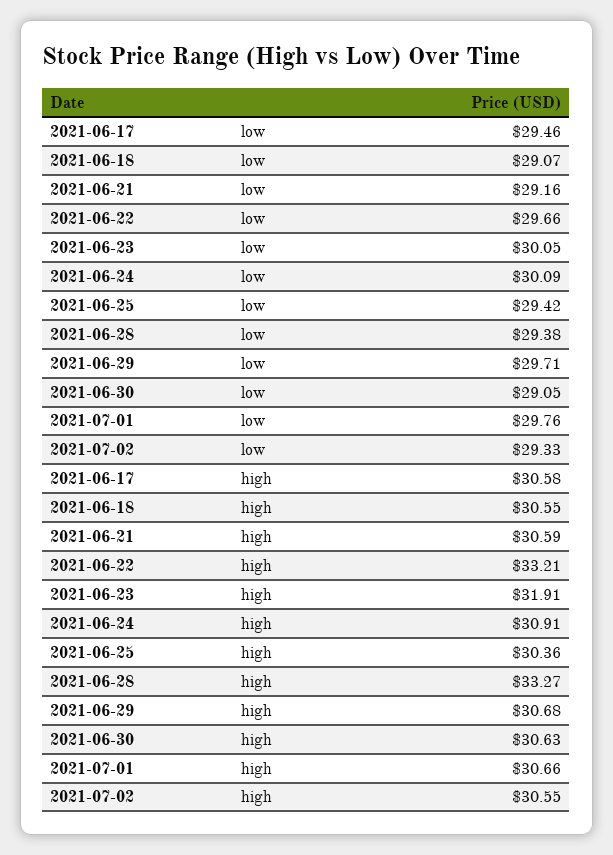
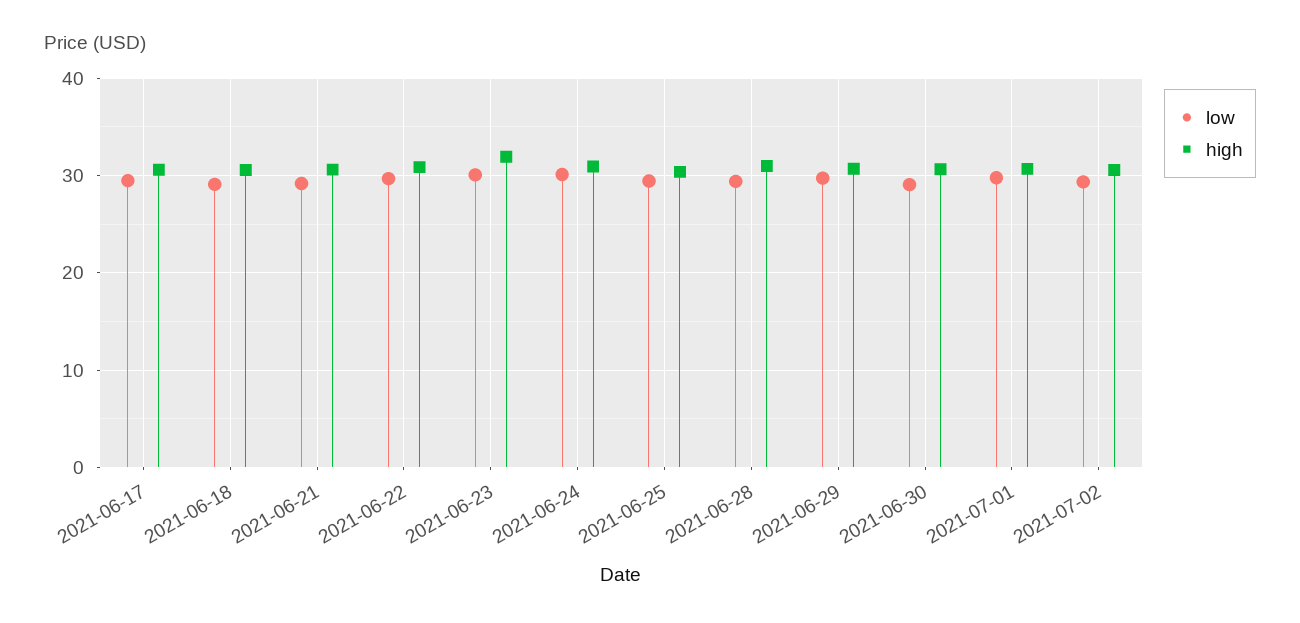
  {
    "low": {
      "2021-06-17": 29.46,
      "2021-06-18": 29.07,
      "2021-06-21": 29.16,
      "2021-06-22": 29.66,
      "2021-06-23": 30.05,
      "2021-06-24": 30.09,
      "2021-06-25": 29.42,
      "2021-06-28": 29.38,
      "2021-06-29": 29.71,
      "2021-06-30": 29.05,
      "2021-07-01": 29.76,
      "2021-07-02": 29.33
    },
    "high": {
      "2021-06-17": 30.58,
      "2021-06-18": 30.55,
      "2021-06-21": 30.59,
-     "2021-06-22": 33.21,
+     "2021-06-22": 31,
      "2021-06-23": 31.91,
      "2021-06-24": 30.91,
      "2021-06-25": 30.36,
-     "2021-06-28": 33.27,
+     "2021-06-28": 31,
      "2021-06-29": 30.68,
      "2021-06-30": 30.63,
      "2021-07-01": 30.66,
      "2021-07-02": 30.55
    }
  }

